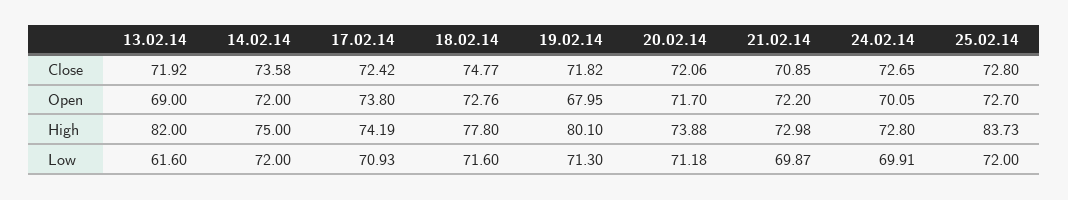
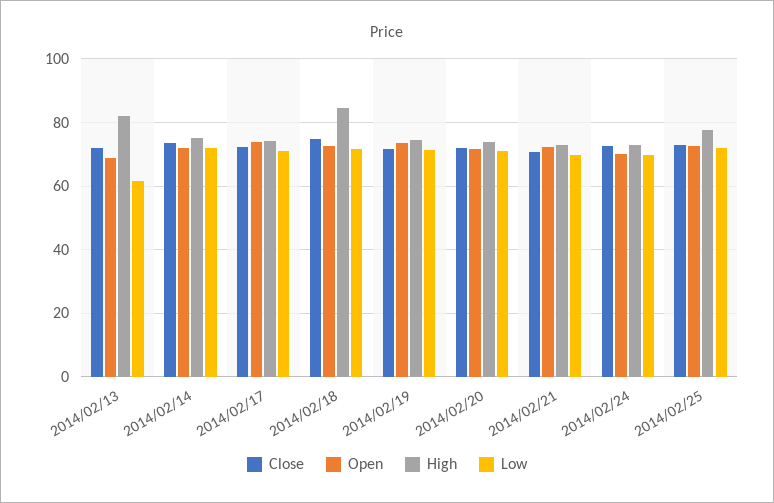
  {
    "Close": {
      "13.02.14": 71.92,
      "14.02.14": 73.58,
      "17.02.14": 72.42,
      "18.02.14": 74.77,
      "19.02.14": 71.82,
      "20.02.14": 72.06,
      "21.02.14": 70.85,
      "24.02.14": 72.65,
      "25.02.14": 72.8
    },
    "Open": {
      "13.02.14": 69,
      "14.02.14": 72,
      "17.02.14": 73.8,
      "18.02.14": 72.76,
-     "19.02.14": 67.95,
+     "19.02.14": 74,
      "20.02.14": 71.7,
      "21.02.14": 72.2,
      "24.02.14": 70.05,
      "25.02.14": 72.7
    },
    "High": {
      "13.02.14": 82,
      "14.02.14": 75,
      "17.02.14": 74.19,
-     "18.02.14": 77.8,
+     "18.02.14": 84,
-     "19.02.14": 80.1,
+     "19.02.14": 74,
      "20.02.14": 73.88,
      "21.02.14": 72.98,
      "24.02.14": 72.8,
-     "25.02.14": 83.73
+     "25.02.14": 78
    },
    "Low": {
      "13.02.14": 61.6,
      "14.02.14": 72,
      "17.02.14": 70.93,
      "18.02.14": 71.6,
      "19.02.14": 71.3,
      "20.02.14": 71.18,
      "21.02.14": 69.87,
      "24.02.14": 69.91,
      "25.02.14": 72
    }
  }

